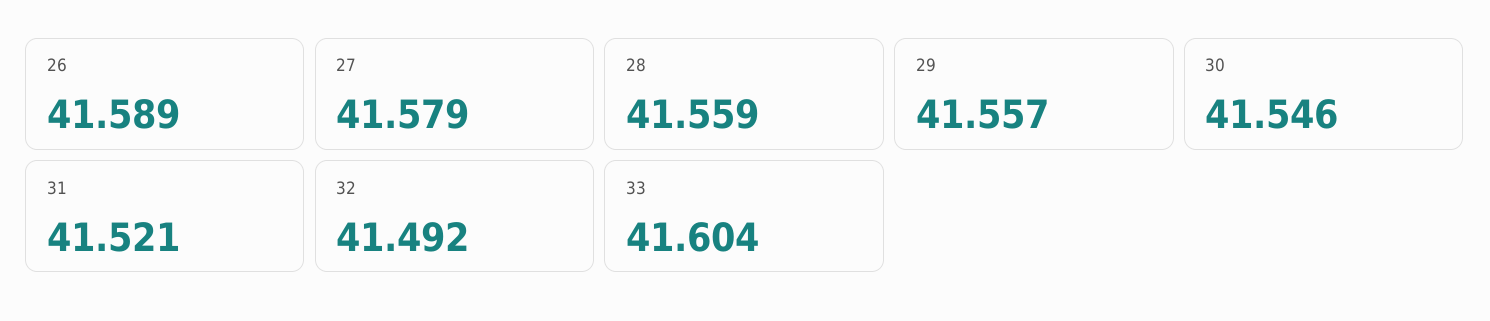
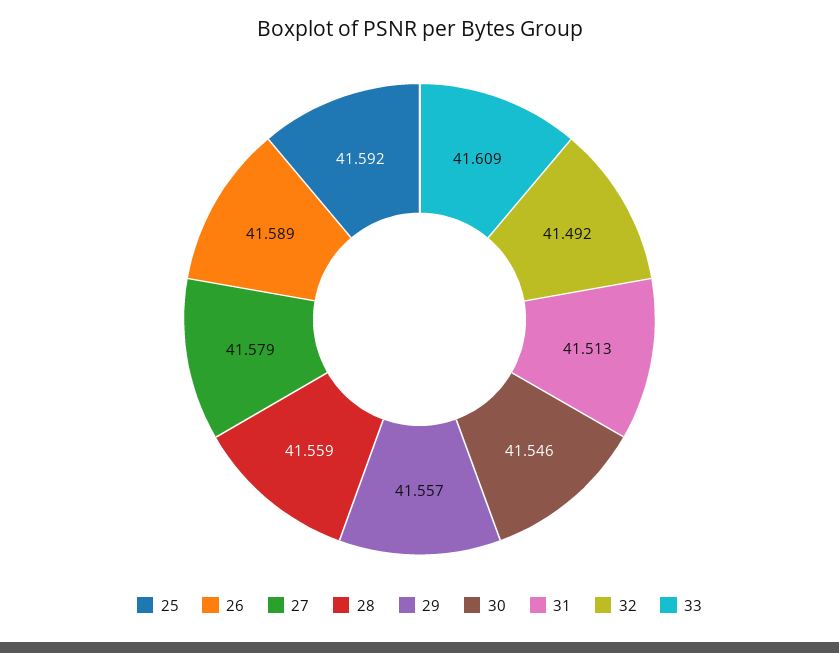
  {
    "26": 41.589,
    "27": 41.579,
    "28": 41.559,
    "29": 41.557,
    "30": 41.546,
-   "31": 41.521,
+   "31": 41.513,
    "32": 41.492,
-   "33": 41.604
+   "33": 41.609,
+   "25": 41.592
  }

